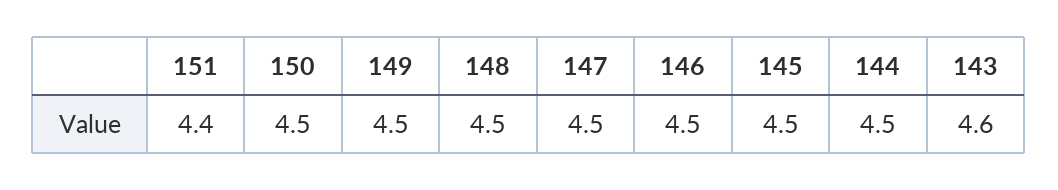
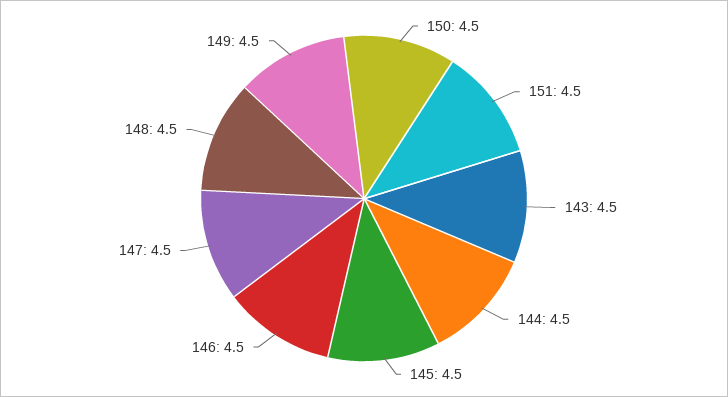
  {
-   "151": 4.4,
+   "151": 4.5,
    "150": 4.5,
    "149": 4.5,
    "148": 4.5,
    "147": 4.5,
    "146": 4.5,
    "145": 4.5,
    "144": 4.5,
-   "143": 4.6
+   "143": 4.5
  }

